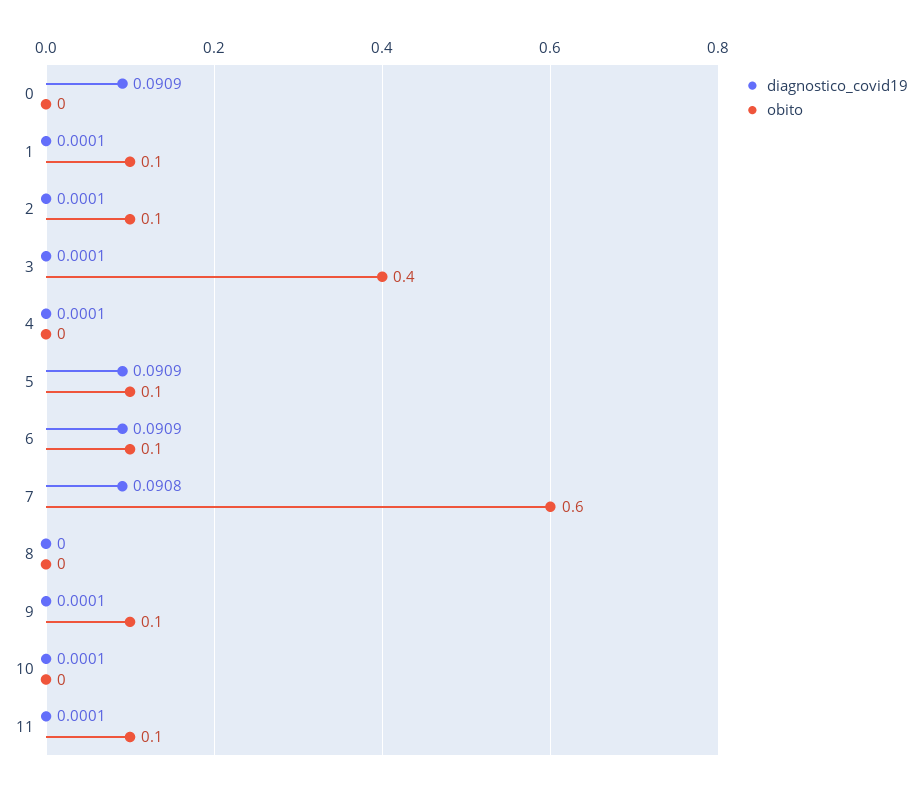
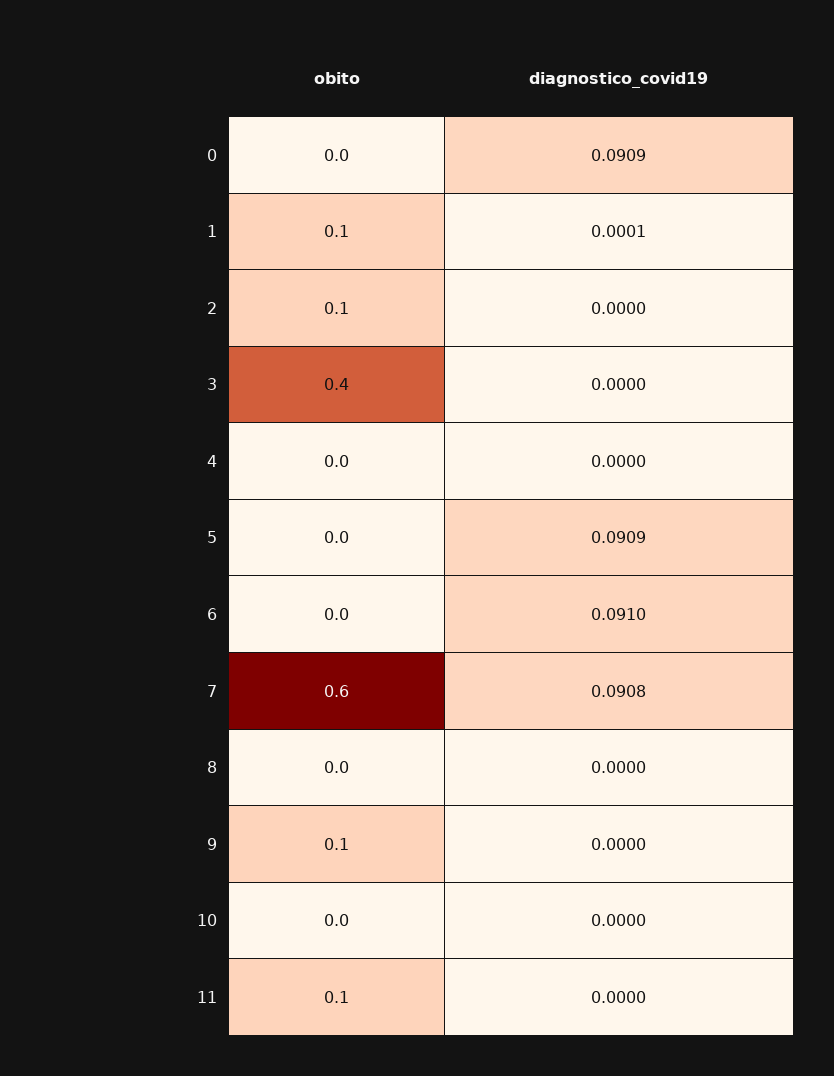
  {
    "diagnostico_covid19": {
      "0": 0.0909,
      "1": 0.0001,
-     "2": 0.0001,
+     "2": 0,
-     "3": 0.0001,
+     "3": 0,
-     "4": 0.0001,
+     "4": 0,
      "5": 0.0909,
-     "6": 0.0909,
+     "6": 0.091,
      "7": 0.0908,
      "8": 0,
-     "9": 0.0001,
+     "9": 0,
-     "10": 0.0001,
+     "10": 0,
-     "11": 0.0001
+     "11": 0
    },
    "obito": {
      "0": 0,
      "1": 0.1,
      "2": 0.1,
      "3": 0.4,
      "4": 0,
-     "5": 0.1,
+     "5": 0,
-     "6": 0.1,
+     "6": 0,
      "7": 0.6,
      "8": 0,
      "9": 0.1,
      "10": 0,
      "11": 0.1
    }
  }

